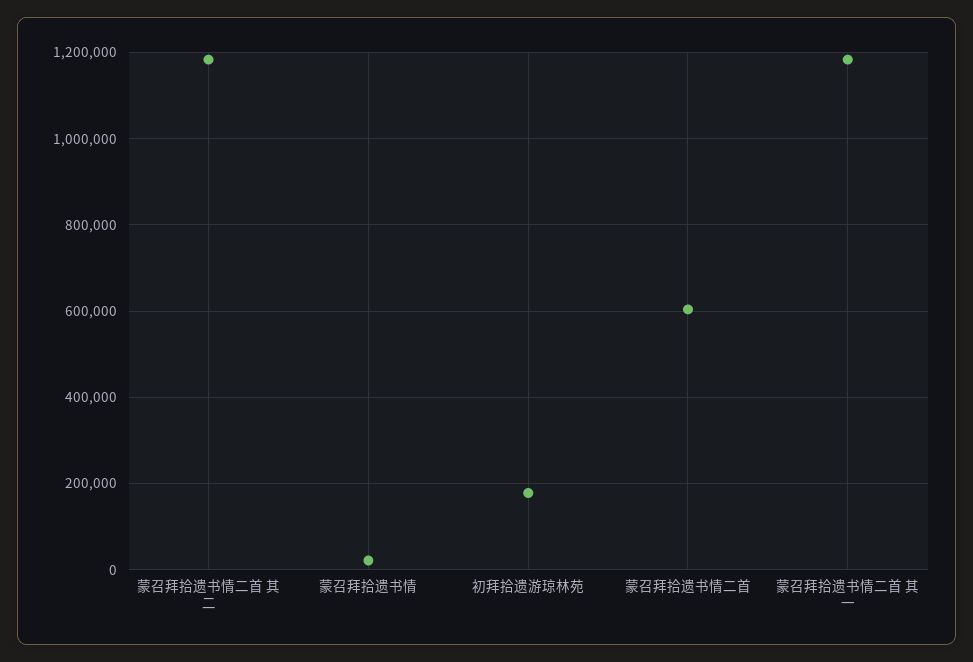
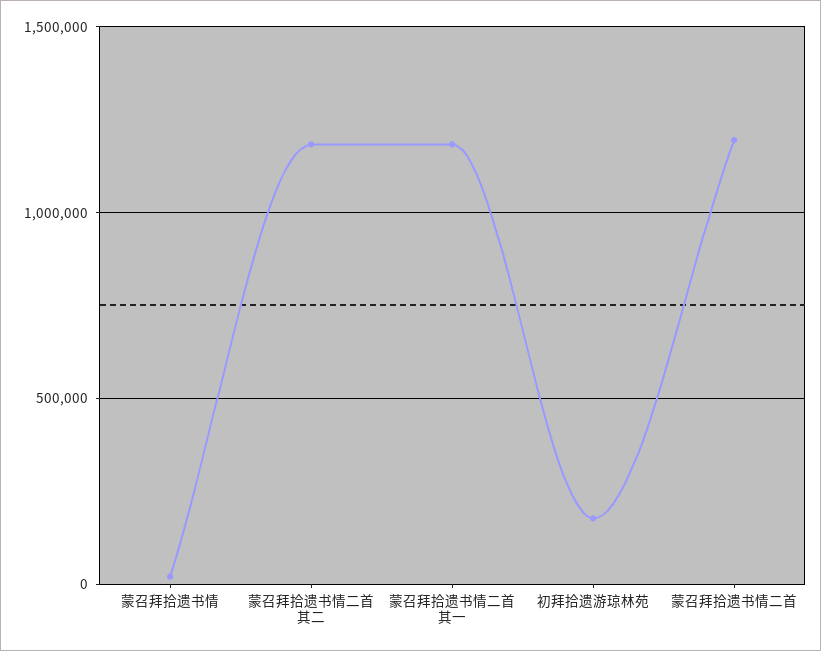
  {
    "蒙召拜拾遗书情二首 其二": 1180000,
    "蒙召拜拾遗书情": 20000,
    "初拜拾遗游琼林苑": 180000,
-   "蒙召拜拾遗书情二首": 600000,
+   "蒙召拜拾遗书情二首": 1200000,
    "蒙召拜拾遗书情二首 其一": 1180000
  }

